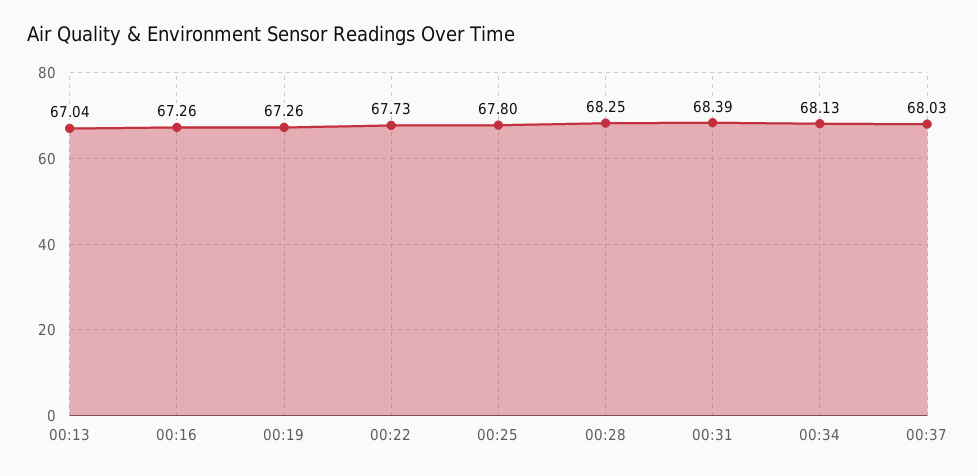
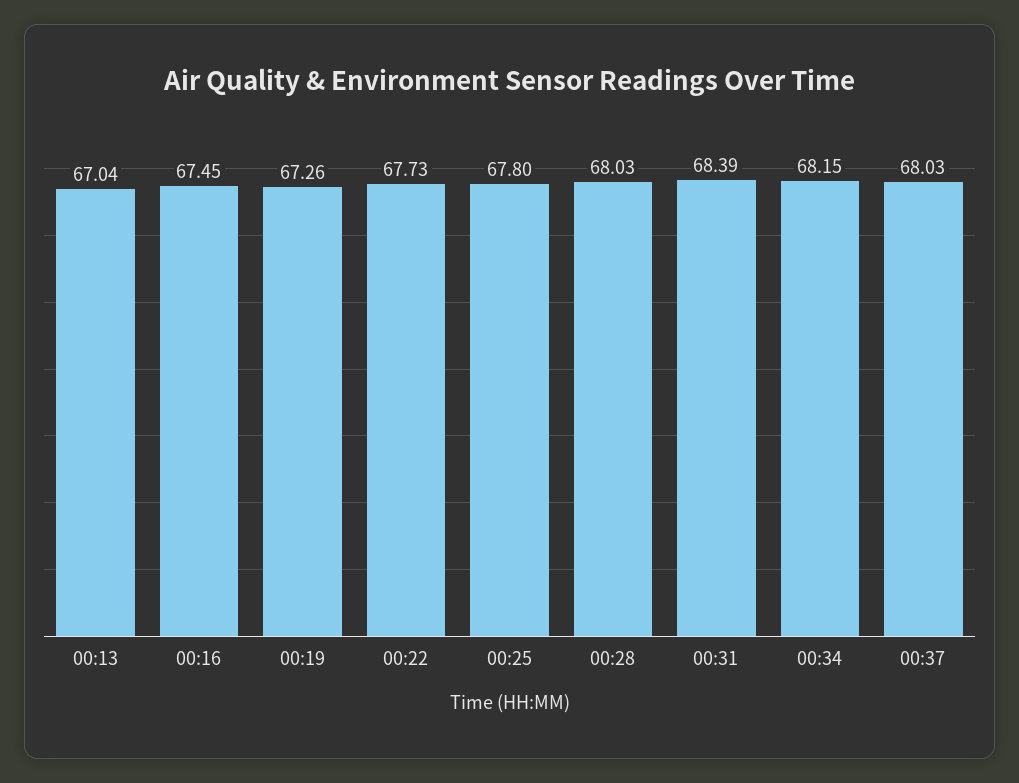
  {
    "00:13": 67.04,
-   "00:16": 67.26,
+   "00:16": 67.45,
    "00:19": 67.26,
    "00:22": 67.73,
    "00:25": 67.8,
-   "00:28": 68.25,
+   "00:28": 68.03,
    "00:31": 68.39,
-   "00:34": 68.13,
+   "00:34": 68.15,
    "00:37": 68.03
  }

